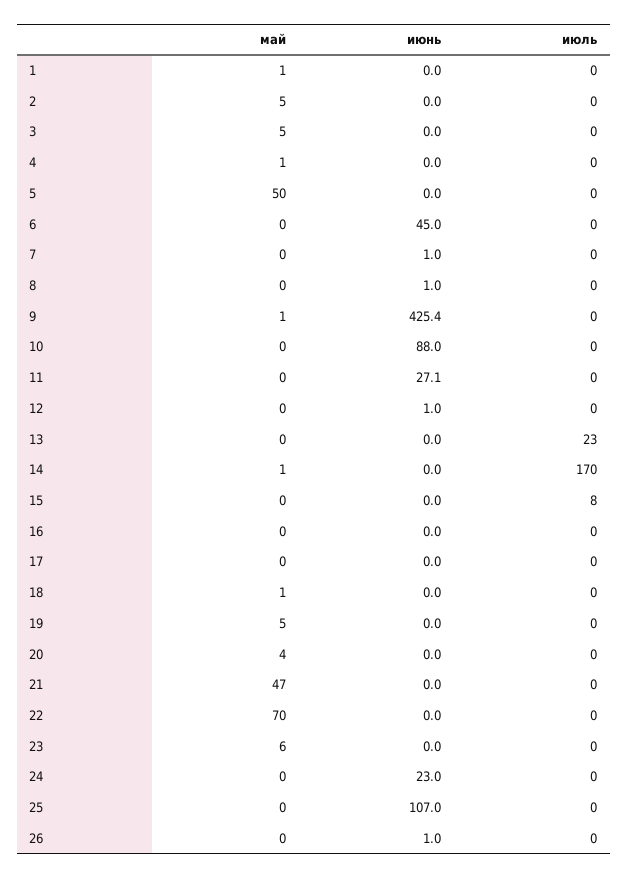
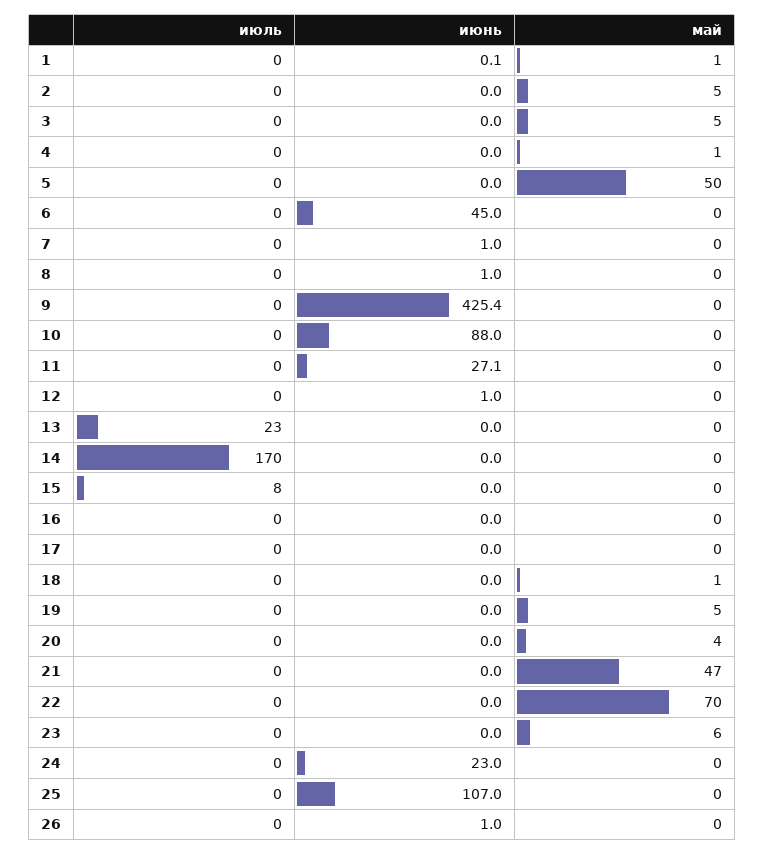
  {
    "май": {
      "1": 1,
      "2": 5,
      "3": 5,
      "4": 1,
      "5": 50,
      "6": 0,
      "7": 0,
      "8": 0,
-     "9": 1,
+     "9": 0,
      "10": 0,
      "11": 0,
      "12": 0,
      "13": 0,
-     "14": 1,
+     "14": 0,
      "15": 0,
      "16": 0,
      "17": 0,
      "18": 1,
      "19": 5,
      "20": 4,
      "21": 47,
      "22": 70,
      "23": 6,
      "24": 0,
      "25": 0,
      "26": 0
    },
    "июнь": {
-     "1": 0,
+     "1": 0.1,
      "2": 0,
      "3": 0,
      "4": 0,
      "5": 0,
      "6": 45,
      "7": 1,
      "8": 1,
      "9": 425.4,
      "10": 88,
      "11": 27.1,
      "12": 1,
      "13": 0,
      "14": 0,
      "15": 0,
      "16": 0,
      "17": 0,
      "18": 0,
      "19": 0,
      "20": 0,
      "21": 0,
      "22": 0,
      "23": 0,
      "24": 23,
      "25": 107,
      "26": 1
    },
    "июль": {
      "1": 0,
      "2": 0,
      "3": 0,
      "4": 0,
      "5": 0,
      "6": 0,
      "7": 0,
      "8": 0,
      "9": 0,
      "10": 0,
      "11": 0,
      "12": 0,
      "13": 23,
      "14": 170,
      "15": 8,
      "16": 0,
      "17": 0,
      "18": 0,
      "19": 0,
      "20": 0,
      "21": 0,
      "22": 0,
      "23": 0,
      "24": 0,
      "25": 0,
      "26": 0
    }
  }

